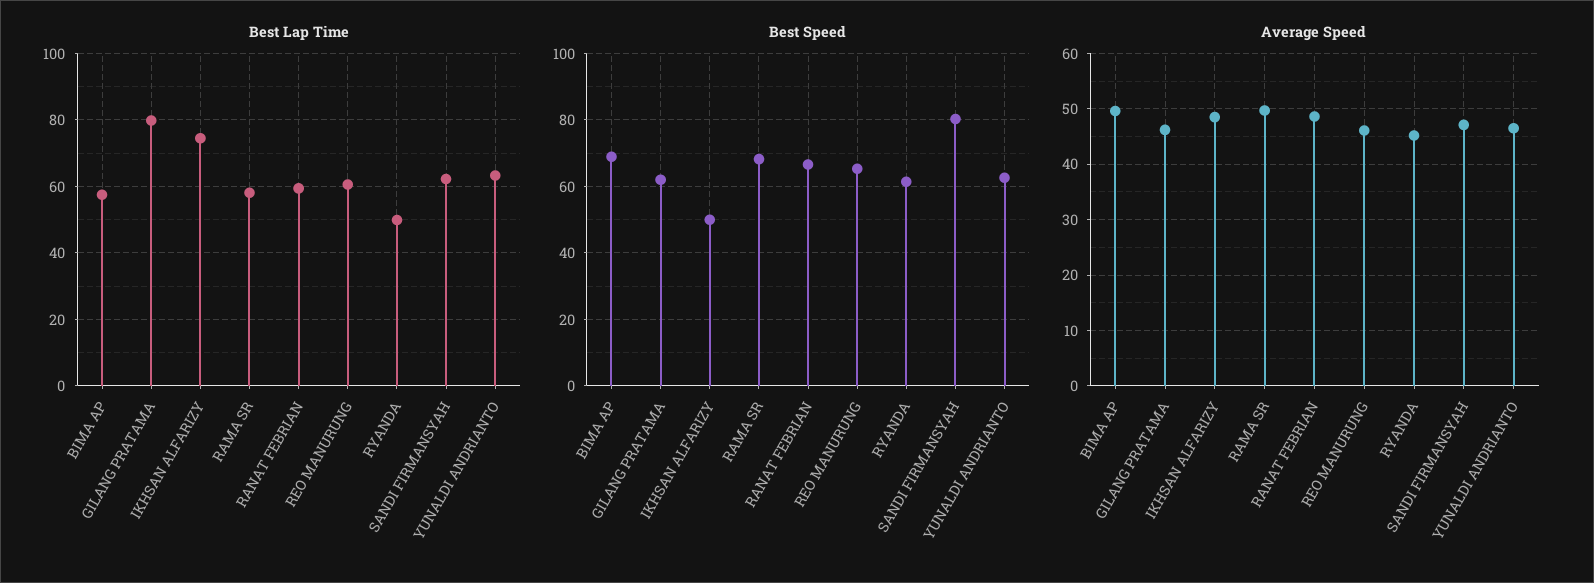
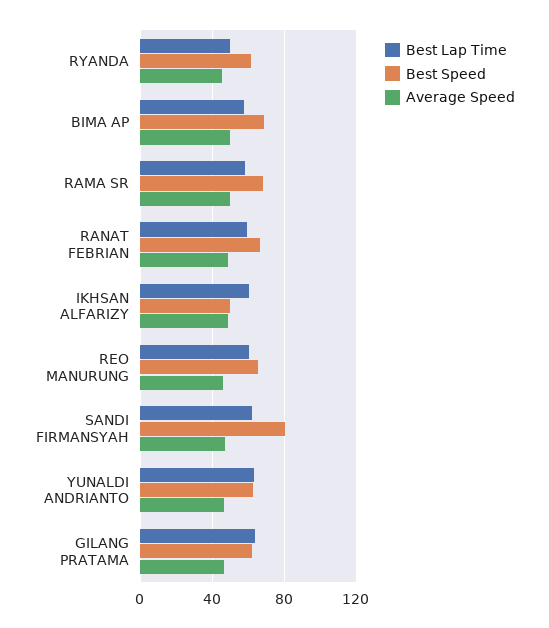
  {
    "Best Lap Time": {
      "BIMA AP": 58,
-     "GILANG PRATAMA": 80,
+     "GILANG PRATAMA": 65,
-     "IKHSAN ALFARIZY": 74,
+     "IKHSAN ALFARIZY": 60,
      "RAMA SR": 58,
      "RANAT FEBRIAN": 60,
      "REO MANURUNG": 60,
      "RYANDA": 50,
      "SANDI FIRMANSYAH": 62,
      "YUNALDI ANDRIANTO": 64
    },
    "Best Speed": {
      "BIMA AP": 68,
      "GILANG PRATAMA": 62,
      "IKHSAN ALFARIZY": 50,
      "RAMA SR": 68,
      "RANAT FEBRIAN": 66,
      "REO MANURUNG": 66,
      "RYANDA": 62,
      "SANDI FIRMANSYAH": 80,
      "YUNALDI ANDRIANTO": 62
    },
    "Average Speed": {
      "BIMA AP": 50,
      "GILANG PRATAMA": 46,
      "IKHSAN ALFARIZY": 48,
      "RAMA SR": 50,
      "RANAT FEBRIAN": 48,
      "REO MANURUNG": 46,
      "RYANDA": 46,
      "SANDI FIRMANSYAH": 48,
      "YUNALDI ANDRIANTO": 46
    }
  }

